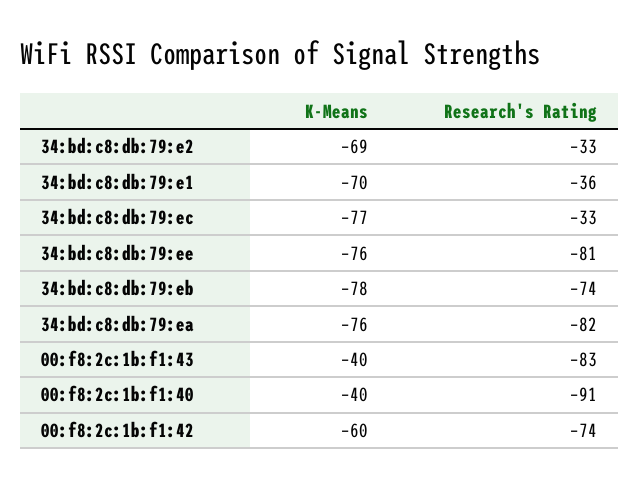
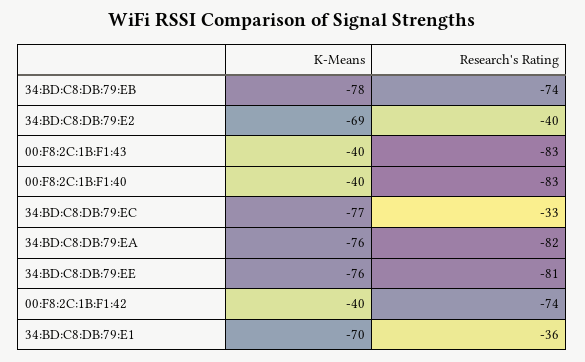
  {
    "K-Means": {
      "34:bd:c8:db:79:e2": -69,
      "34:bd:c8:db:79:e1": -70,
      "34:bd:c8:db:79:ec": -77,
      "34:bd:c8:db:79:ee": -76,
      "34:bd:c8:db:79:eb": -78,
      "34:bd:c8:db:79:ea": -76,
      "00:f8:2c:1b:f1:43": -40,
      "00:f8:2c:1b:f1:40": -40,
-     "00:f8:2c:1b:f1:42": -60
+     "00:f8:2c:1b:f1:42": -40
    },
    "Research's Rating": {
-     "34:bd:c8:db:79:e2": -33,
+     "34:bd:c8:db:79:e2": -40,
      "34:bd:c8:db:79:e1": -36,
      "34:bd:c8:db:79:ec": -33,
      "34:bd:c8:db:79:ee": -81,
      "34:bd:c8:db:79:eb": -74,
      "34:bd:c8:db:79:ea": -82,
      "00:f8:2c:1b:f1:43": -83,
-     "00:f8:2c:1b:f1:40": -91,
+     "00:f8:2c:1b:f1:40": -83,
      "00:f8:2c:1b:f1:42": -74
    }
  }

